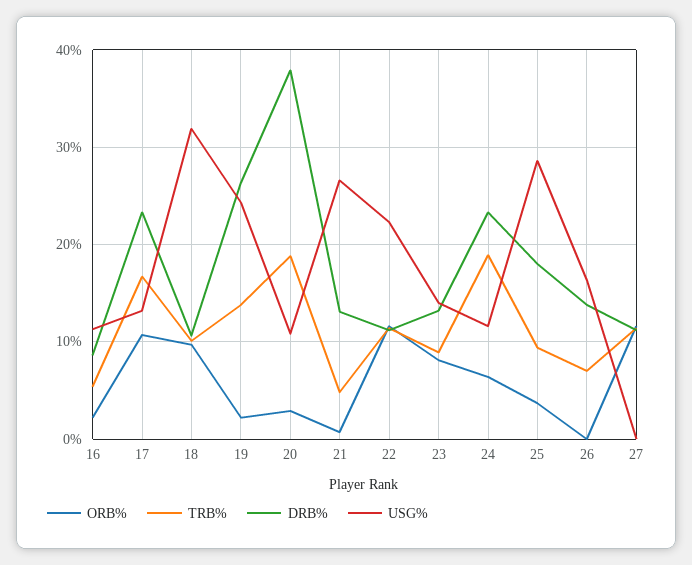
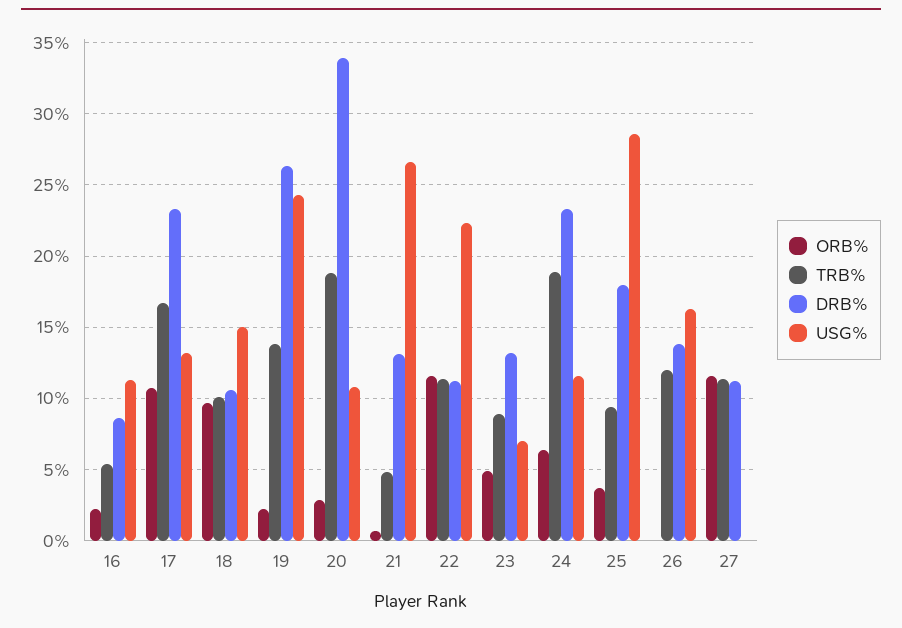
  {
    "ORB%": {
      "16": 2,
      "17": 10.5,
      "18": 9.5,
      "19": 2,
      "20": 3,
      "21": 0.5,
      "22": 11.5,
-     "23": 8,
+     "23": 5,
      "24": 6.5,
      "25": 3.5,
      "26": 0,
      "27": 11.5
    },
    "TRB%": {
      "16": 5.5,
      "17": 16.5,
      "18": 10,
      "19": 14,
      "20": 19,
      "21": 5,
      "22": 11.5,
      "23": 9,
      "24": 19,
      "25": 9.5,
-     "26": 7,
+     "26": 12,
      "27": 11.5
    },
    "DRB%": {
      "16": 8.5,
      "17": 23.5,
      "18": 10.5,
      "19": 26.5,
-     "20": 38,
+     "20": 34,
      "21": 13,
      "22": 11,
      "23": 13,
      "24": 23.5,
      "25": 18,
      "26": 14,
      "27": 11
    },
    "USG%": {
      "16": 11.5,
      "17": 13,
-     "18": 32,
+     "18": 15,
      "19": 24.5,
      "20": 11,
      "21": 26.5,
      "22": 22.5,
-     "23": 14,
+     "23": 7,
      "24": 11.5,
      "25": 28.5,
      "26": 16.5,
      "27": 0
    }
  }

